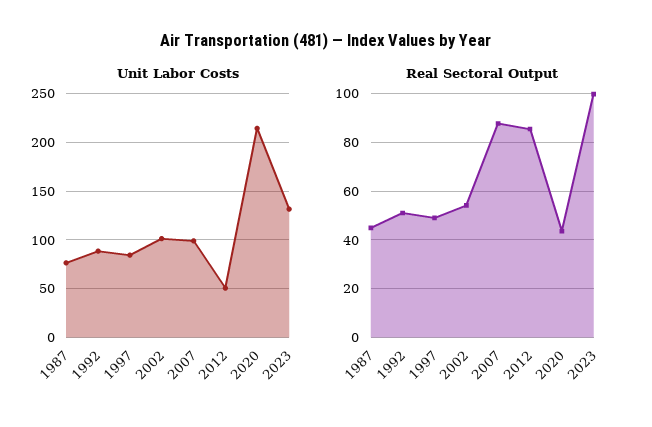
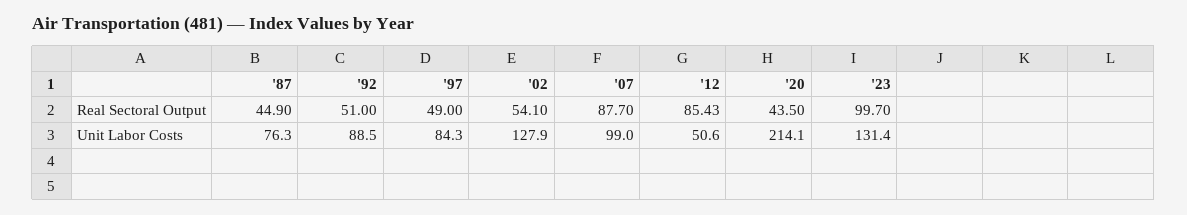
  {
    "Unit Labor Costs": {
      "1987": 76.3,
      "1992": 88.5,
      "1997": 84.3,
-     "2002": 100,
+     "2002": 127.9,
      "2007": 99,
      "2012": 50.6,
      "2020": 214.1,
      "2023": 131.4
    },
    "Real Sectoral Output": {
      "1987": 44.9,
      "1992": 51,
      "1997": 49,
      "2002": 54.1,
      "2007": 87.7,
      "2012": 85.43,
      "2020": 43.5,
      "2023": 99.7
    }
  }

